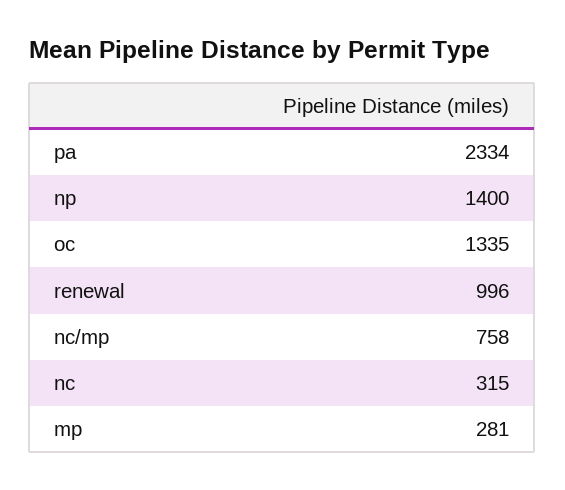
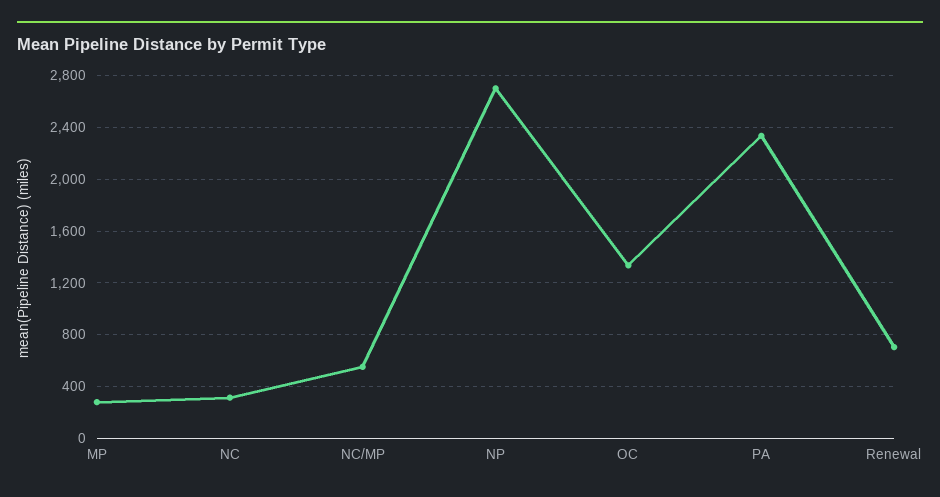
  {
    "pa": 2334,
-   "np": 1400,
+   "np": 2700,
    "oc": 1335,
-   "renewal": 996,
+   "renewal": 700,
-   "nc/mp": 758,
+   "nc/mp": 550,
    "nc": 315,
    "mp": 281
  }

